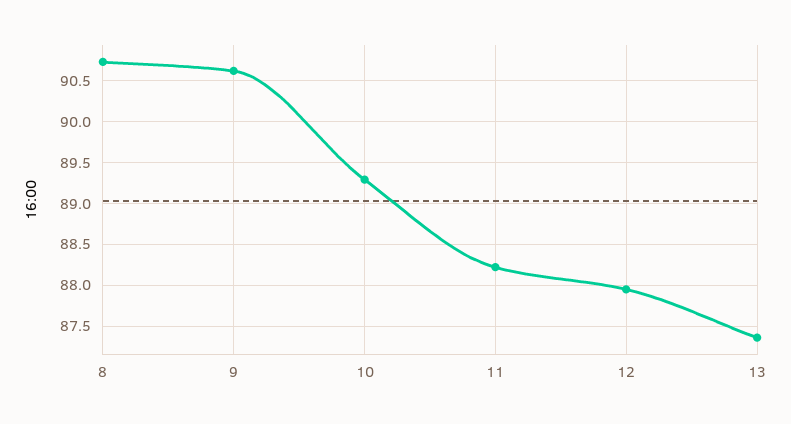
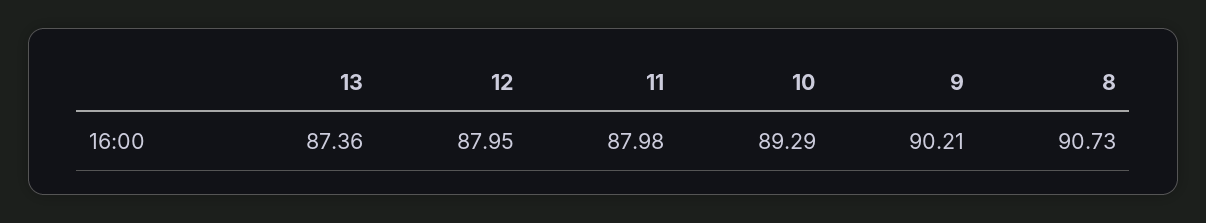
  {
    "8": 90.73,
-   "9": 90.6,
+   "9": 90.21,
    "10": 89.29,
-   "11": 88.2,
+   "11": 87.98,
    "12": 87.95,
    "13": 87.36
  }

